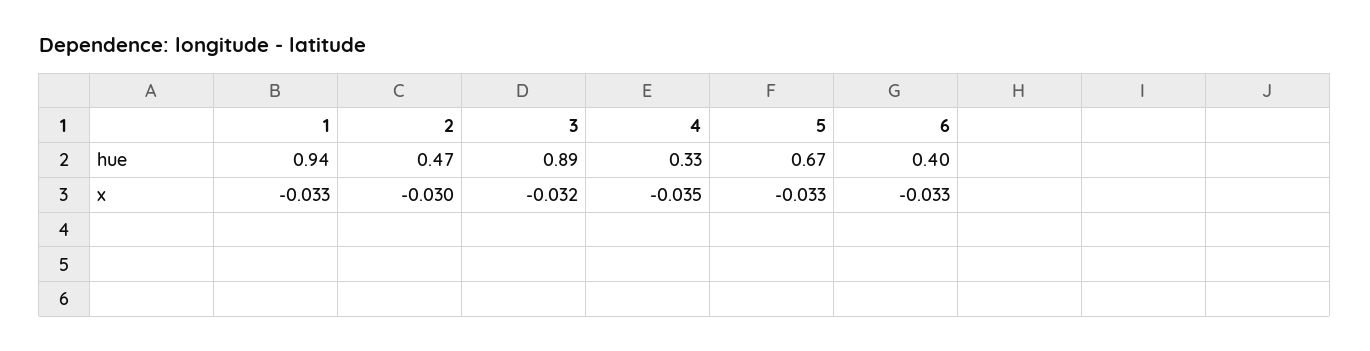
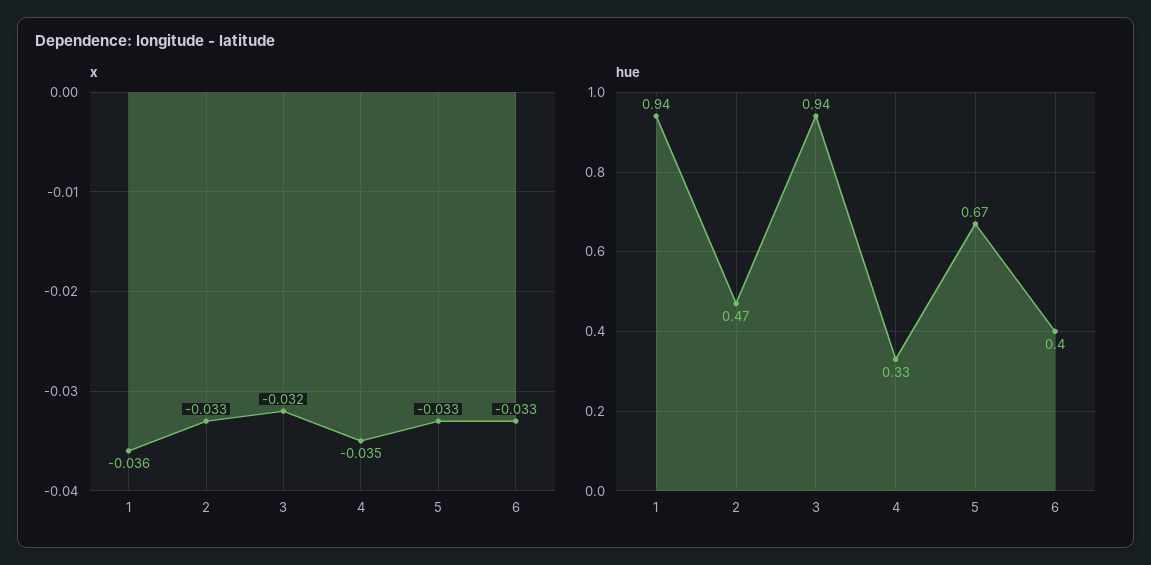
  {
    "hue": {
      "1": 0.94,
      "2": 0.47,
-     "3": 0.89,
+     "3": 0.94,
      "4": 0.33,
      "5": 0.67,
      "6": 0.4
    },
    "x": {
-     "1": -0.033,
+     "1": -0.036,
-     "2": -0.03,
+     "2": -0.033,
      "3": -0.032,
      "4": -0.035,
      "5": -0.033,
      "6": -0.033
    }
  }

